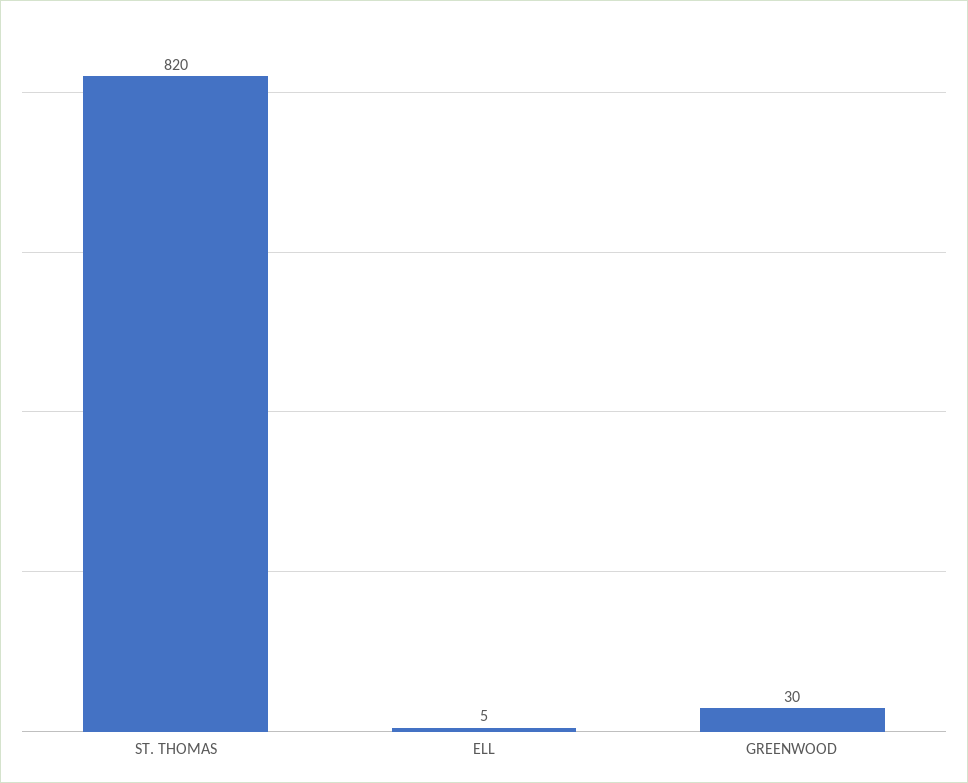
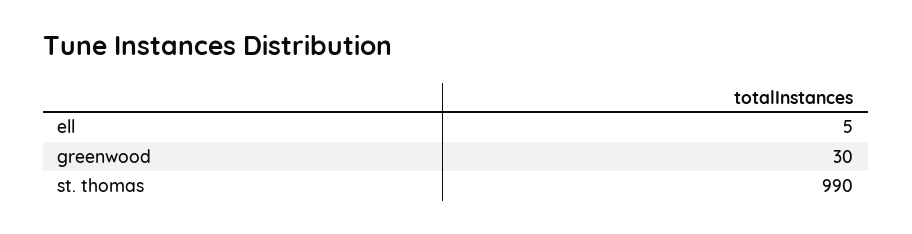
  {
-   "ST. THOMAS": 820,
+   "ST. THOMAS": 990,
    "ELL": 5,
    "GREENWOOD": 30
  }

